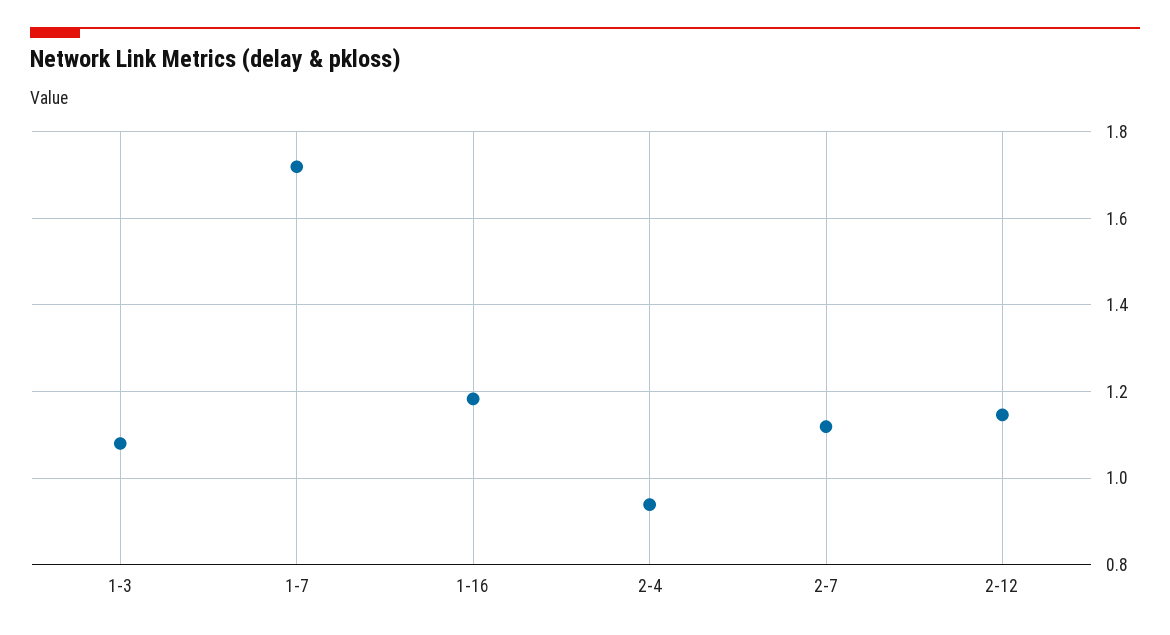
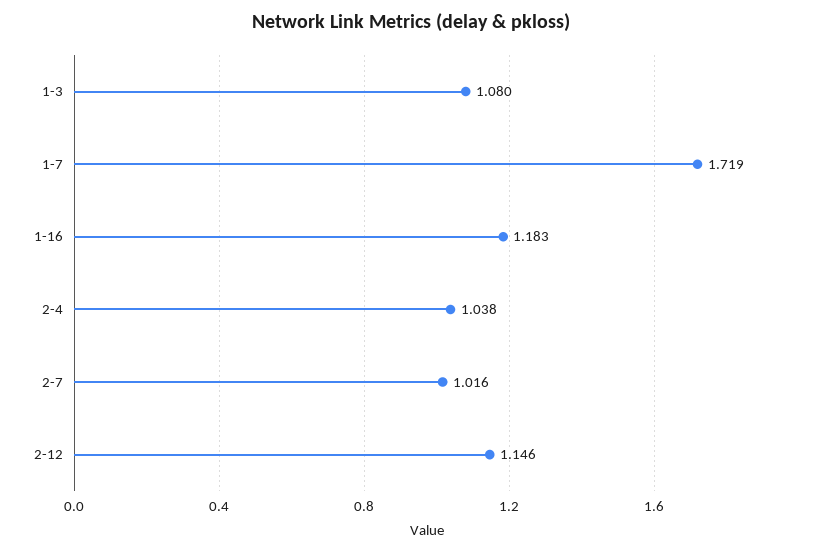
  {
    "1-3": 1.08,
    "1-7": 1.719,
    "1-16": 1.183,
-   "2-4": 0.94,
+   "2-4": 1.038,
-   "2-7": 1.12,
+   "2-7": 1.016,
    "2-12": 1.146
  }

